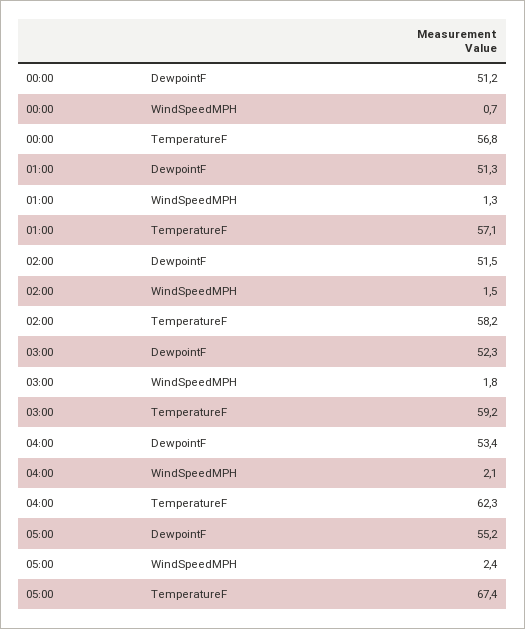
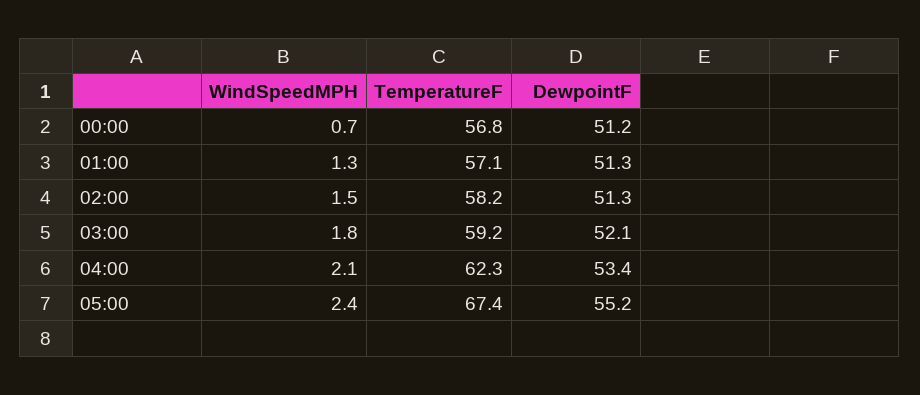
  {
    "00:00": {
      "DewpointF": 51.2,
      "WindSpeedMPH": 0.7,
      "TemperatureF": 56.8
    },
    "01:00": {
      "DewpointF": 51.3,
      "WindSpeedMPH": 1.3,
      "TemperatureF": 57.1
    },
    "02:00": {
-     "DewpointF": 51.5,
+     "DewpointF": 51.3,
      "WindSpeedMPH": 1.5,
      "TemperatureF": 58.2
    },
    "03:00": {
-     "DewpointF": 52.3,
+     "DewpointF": 52.1,
      "WindSpeedMPH": 1.8,
      "TemperatureF": 59.2
    },
    "04:00": {
      "DewpointF": 53.4,
      "WindSpeedMPH": 2.1,
      "TemperatureF": 62.3
    },
    "05:00": {
      "DewpointF": 55.2,
      "WindSpeedMPH": 2.4,
      "TemperatureF": 67.4
    }
  }

